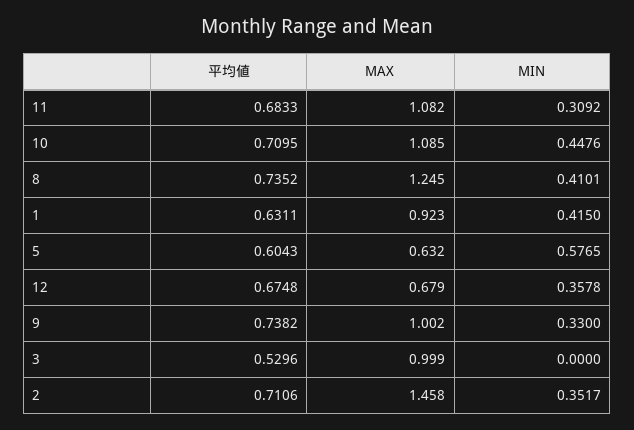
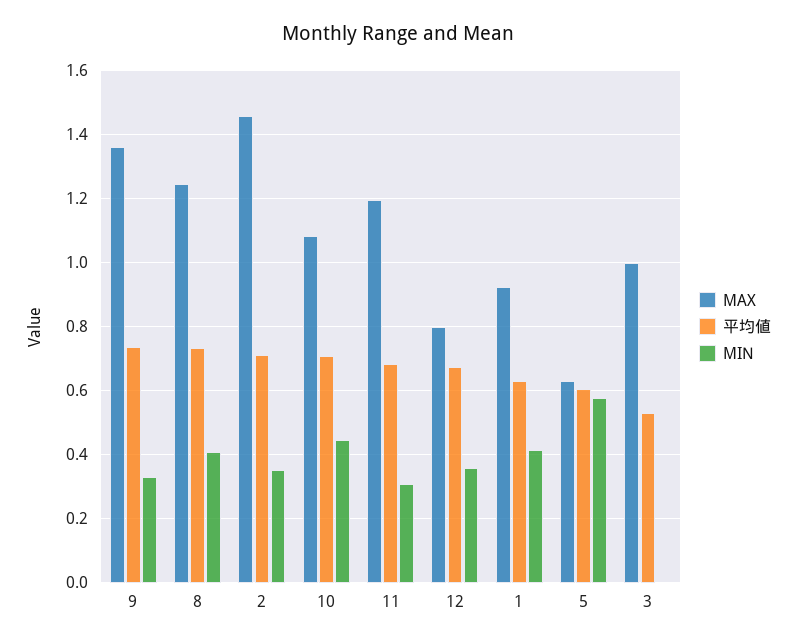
  {
    "平均値": {
      "11": 0.6833,
      "10": 0.7095,
      "8": 0.7352,
      "1": 0.6311,
      "5": 0.6043,
      "12": 0.6748,
      "9": 0.7382,
      "3": 0.5296,
      "2": 0.7106
    },
    "MAX": {
-     "11": 1.082,
+     "11": 1.2,
      "10": 1.085,
      "8": 1.245,
      "1": 0.923,
      "5": 0.632,
-     "12": 0.679,
+     "12": 0.8,
-     "9": 1.002,
+     "9": 1.36,
      "3": 0.999,
      "2": 1.458
    },
    "MIN": {
      "11": 0.3092,
      "10": 0.4476,
      "8": 0.4101,
      "1": 0.415,
      "5": 0.5765,
      "12": 0.3578,
      "9": 0.33,
      "3": 0,
      "2": 0.3517
    }
  }

